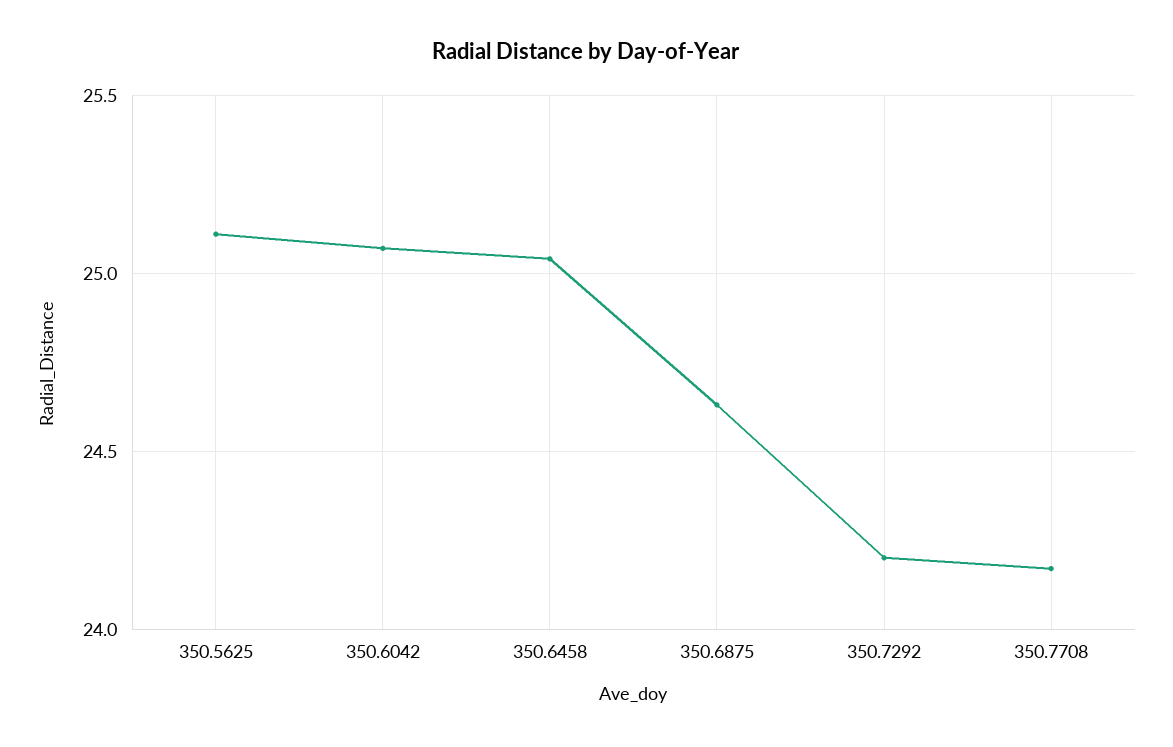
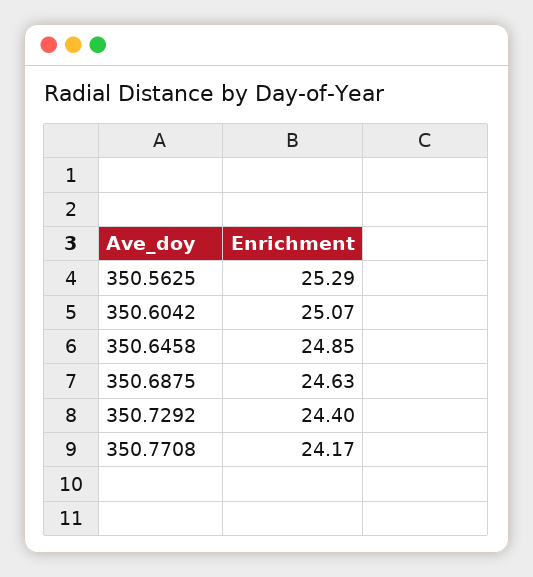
  {
-   "350.5625": 25.1,
+   "350.5625": 25.29,
    "350.6042": 25.07,
-   "350.6458": 25.05,
+   "350.6458": 24.85,
    "350.6875": 24.63,
-   "350.7292": 24.2,
+   "350.7292": 24.4,
    "350.7708": 24.17
  }

